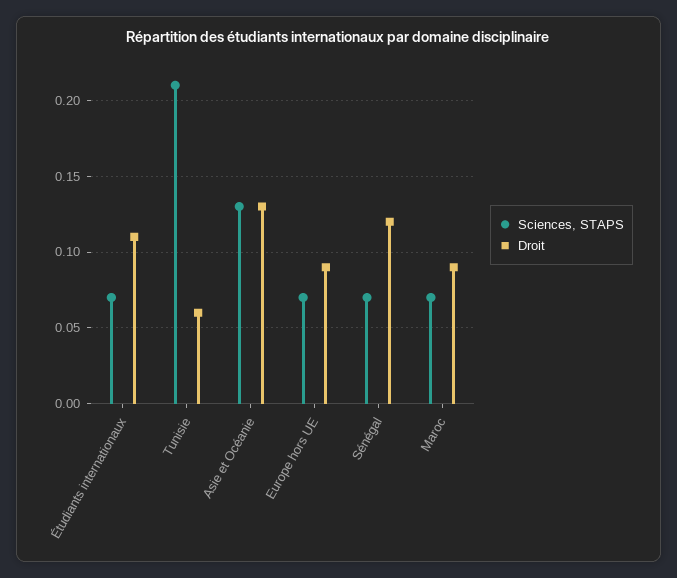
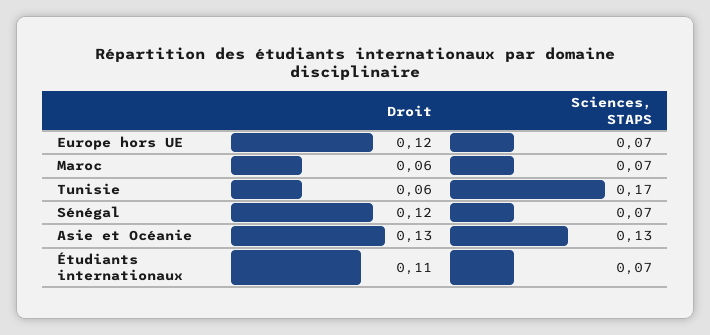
  {
    "Sciences, STAPS": {
      "Étudiants internationaux": 0.07,
-     "Tunisie": 0.21,
+     "Tunisie": 0.17,
      "Asie et Océanie": 0.13,
      "Europe hors UE": 0.07,
      "Sénégal": 0.07,
      "Maroc": 0.07
    },
    "Droit": {
      "Étudiants internationaux": 0.11,
      "Tunisie": 0.06,
      "Asie et Océanie": 0.13,
-     "Europe hors UE": 0.09,
+     "Europe hors UE": 0.12,
      "Sénégal": 0.12,
-     "Maroc": 0.09
+     "Maroc": 0.06
    }
  }

